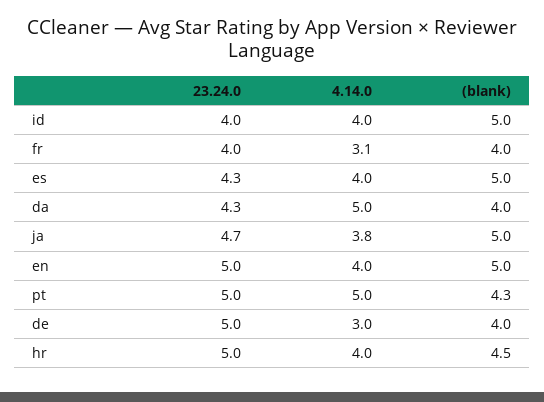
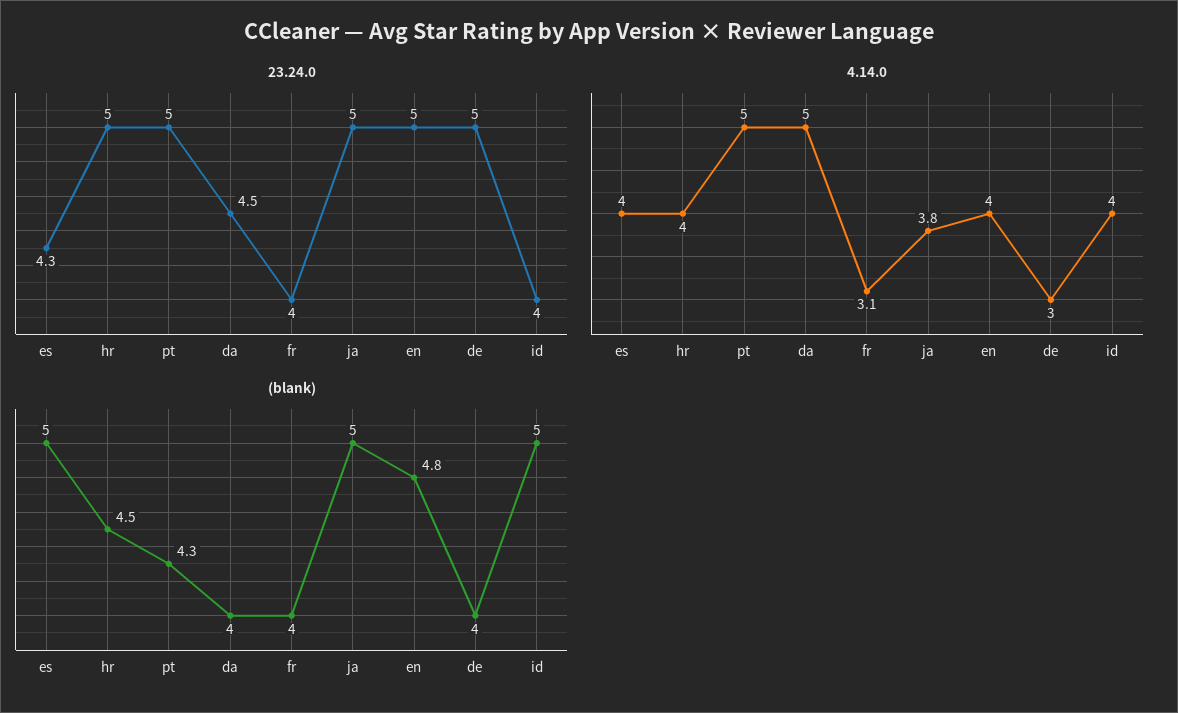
  {
    "23.24.0": {
      "id": 4,
      "fr": 4,
      "es": 4.3,
-     "da": 4.3,
+     "da": 4.5,
-     "ja": 4.7,
+     "ja": 5,
      "en": 5,
      "pt": 5,
      "de": 5,
      "hr": 5
    },
    "4.14.0": {
      "id": 4,
      "fr": 3.1,
      "es": 4,
      "da": 5,
      "ja": 3.8,
      "en": 4,
      "pt": 5,
      "de": 3,
      "hr": 4
    },
    "(blank)": {
      "id": 5,
      "fr": 4,
      "es": 5,
      "da": 4,
      "ja": 5,
-     "en": 5,
+     "en": 4.8,
      "pt": 4.3,
      "de": 4,
      "hr": 4.5
    }
  }

